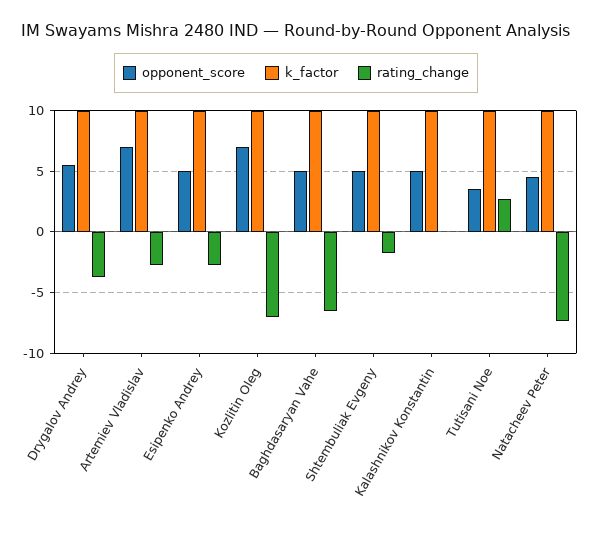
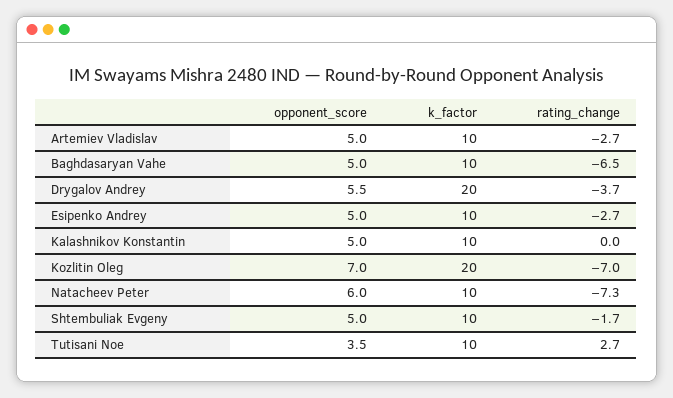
  {
    "opponent_score": {
      "Drygalov Andrey": 5.5,
-     "Artemiev Vladislav": 7,
+     "Artemiev Vladislav": 5,
      "Esipenko Andrey": 5,
      "Kozlitin Oleg": 7,
      "Baghdasaryan Vahe": 5,
      "Shtembuliak Evgeny": 5,
      "Kalashnikov Konstantin": 5,
      "Tutisani Noe": 3.5,
-     "Natacheev Peter": 4.5
+     "Natacheev Peter": 6
    },
    "k_factor": {
-     "Drygalov Andrey": 10,
+     "Drygalov Andrey": 20,
      "Artemiev Vladislav": 10,
      "Esipenko Andrey": 10,
-     "Kozlitin Oleg": 10,
+     "Kozlitin Oleg": 20,
      "Baghdasaryan Vahe": 10,
      "Shtembuliak Evgeny": 10,
      "Kalashnikov Konstantin": 10,
      "Tutisani Noe": 10,
      "Natacheev Peter": 10
    },
    "rating_change": {
      "Drygalov Andrey": -3.7,
      "Artemiev Vladislav": -2.7,
      "Esipenko Andrey": -2.7,
      "Kozlitin Oleg": -7,
      "Baghdasaryan Vahe": -6.5,
      "Shtembuliak Evgeny": -1.7,
      "Kalashnikov Konstantin": 0,
      "Tutisani Noe": 2.7,
      "Natacheev Peter": -7.3
    }
  }

